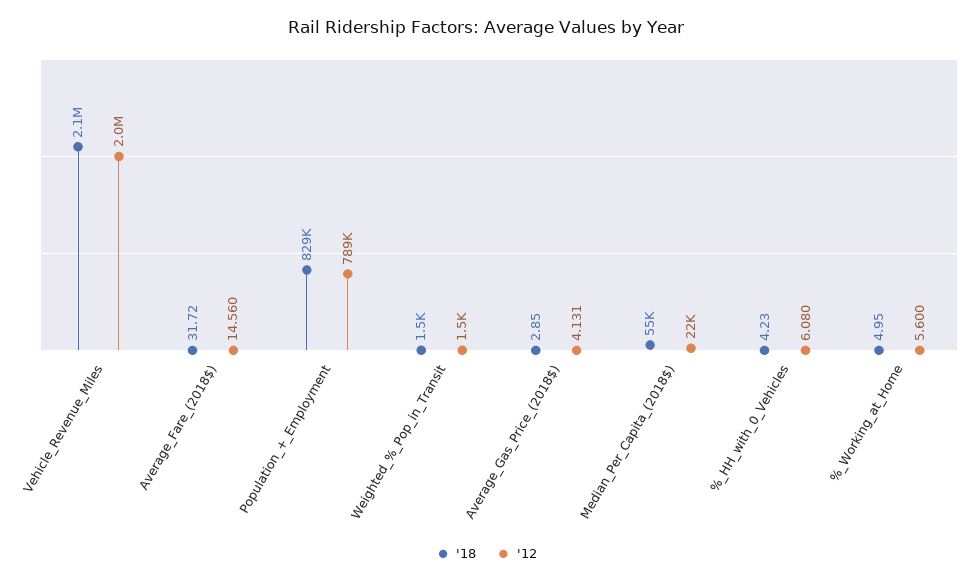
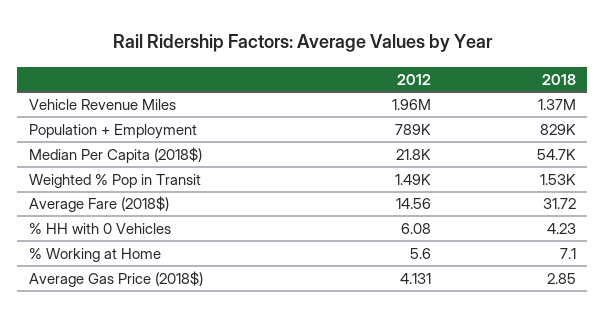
  {
    "'18": {
-     "Vehicle_Revenue_Miles": 2100000,
+     "Vehicle_Revenue_Miles": 1370000,
      "Average_Fare_(2018$)": 31.72,
      "Population_+_Employment": 829000,
      "Weighted_%_Pop_in_Transit": 1530,
      "Average_Gas_Price_(2018$)": 2.85,
      "Median_Per_Capita_(2018$)": 54700,
      "%_HH_with_0_Vehicles": 4.23,
-     "%_Working_at_Home": 4.95
+     "%_Working_at_Home": 7.1
    },
    "'12": {
      "Vehicle_Revenue_Miles": 1960000,
      "Average_Fare_(2018$)": 14.56,
      "Population_+_Employment": 789000,
      "Weighted_%_Pop_in_Transit": 1490,
      "Average_Gas_Price_(2018$)": 4.131,
      "Median_Per_Capita_(2018$)": 21800,
      "%_HH_with_0_Vehicles": 6.08,
      "%_Working_at_Home": 5.6
    }
  }

